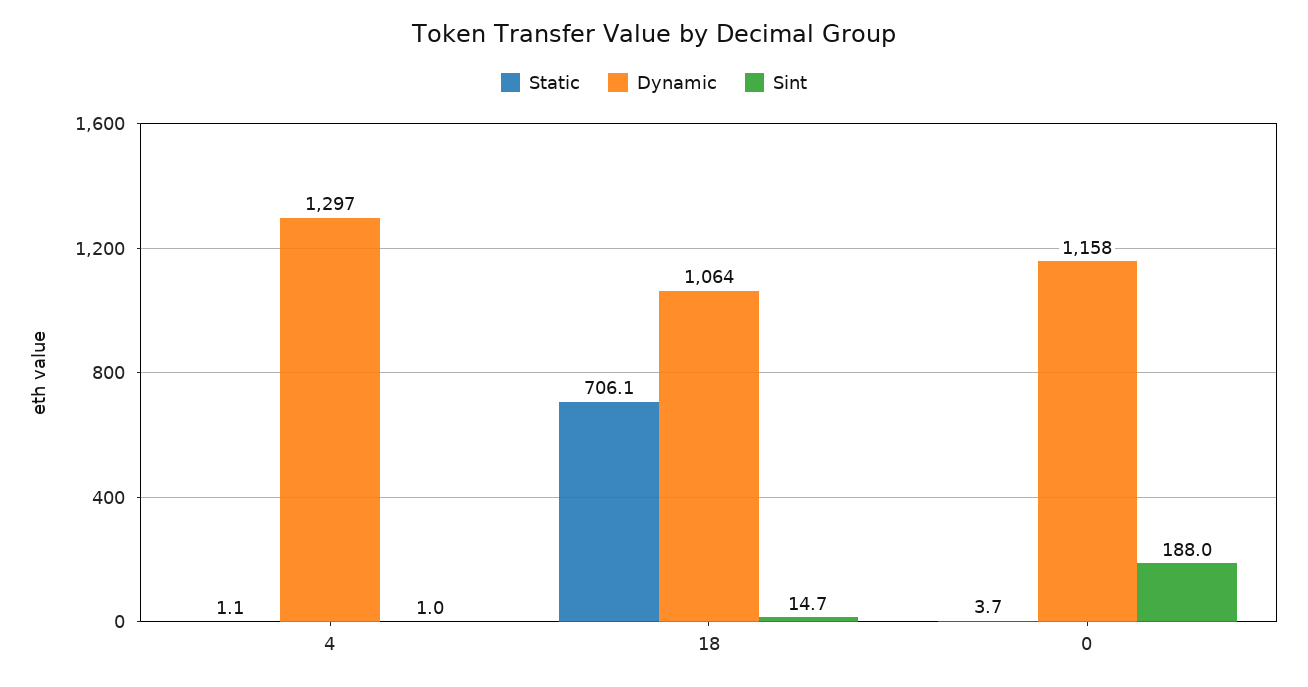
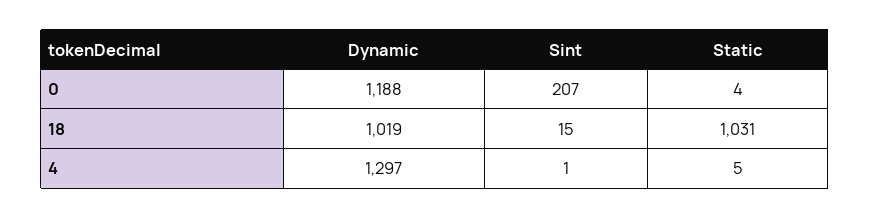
  {
    "Static": {
-     "4": 1.1,
+     "4": 5,
-     "18": 706.1,
+     "18": 1031,
      "0": 3.7
    },
    "Dynamic": {
      "4": 1297,
-     "18": 1064,
+     "18": 1019,
-     "0": 1158
+     "0": 1188
    },
    "Sint": {
      "4": 1,
      "18": 14.7,
-     "0": 188
+     "0": 207
    }
  }

